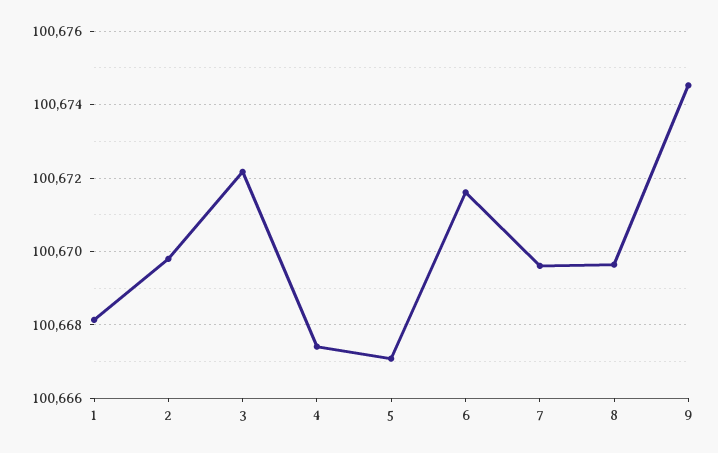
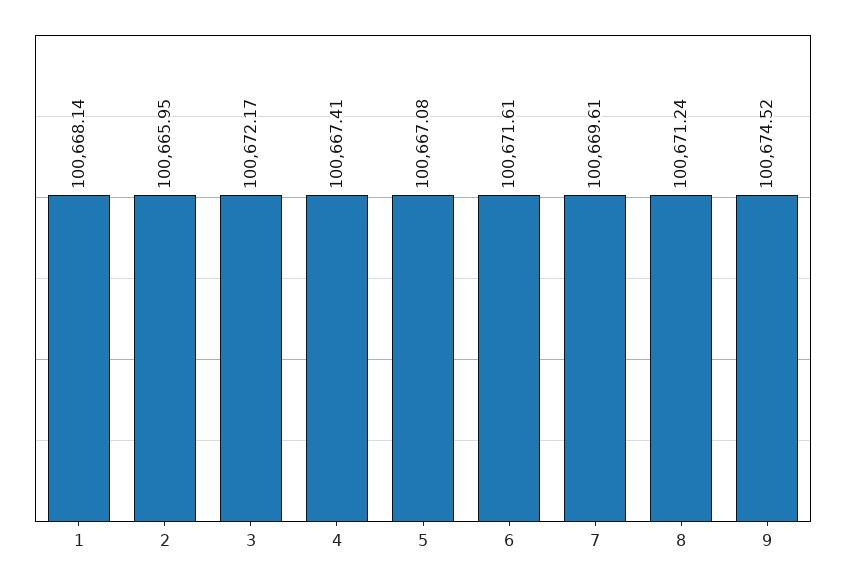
  {
    "1": 100668.14,
-   "2": 100669.8,
+   "2": 100665.95,
    "3": 100672.17,
    "4": 100667.41,
    "5": 100667.08,
    "6": 100671.61,
    "7": 100669.61,
-   "8": 100669.6,
+   "8": 100671.24,
    "9": 100674.52
  }

